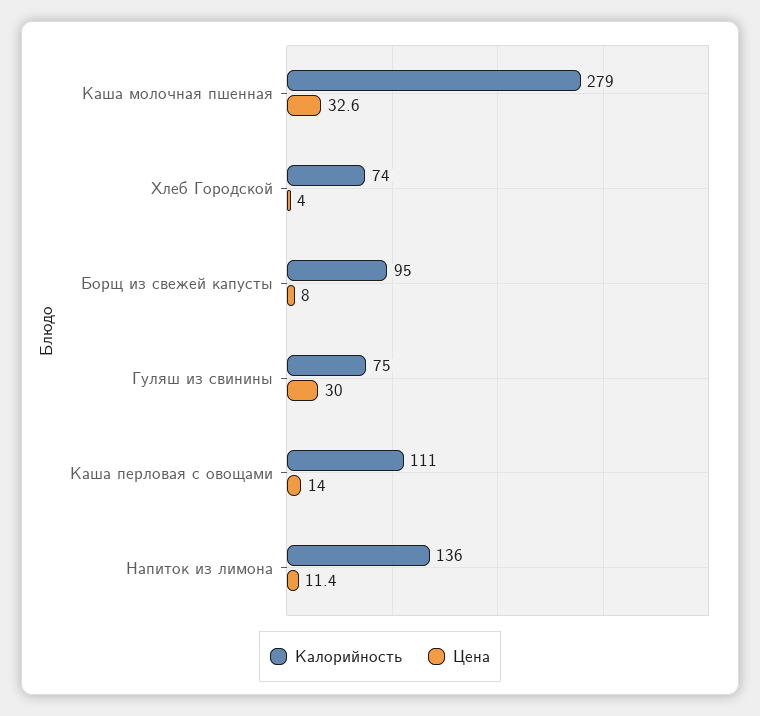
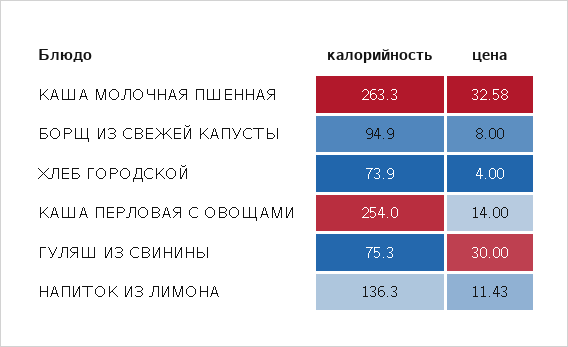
  {
    "Калорийность": {
-     "Каша молочная пшенная": 279,
+     "Каша молочная пшенная": 263.3,
      "Хлеб Городской": 73.9,
      "Борщ из свежей капусты": 94.9,
      "Гуляш из свинины": 75.3,
-     "Каша перловая с овощами": 111,
+     "Каша перловая с овощами": 254,
      "Напиток из лимона": 136.3
    },
    "Цена": {
      "Каша молочная пшенная": 32.58,
      "Хлеб Городской": 4,
      "Борщ из свежей капусты": 8,
      "Гуляш из свинины": 30,
      "Каша перловая с овощами": 14,
      "Напиток из лимона": 11.43
    }
  }

